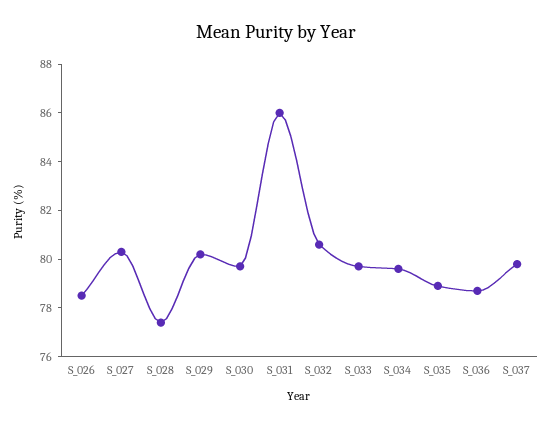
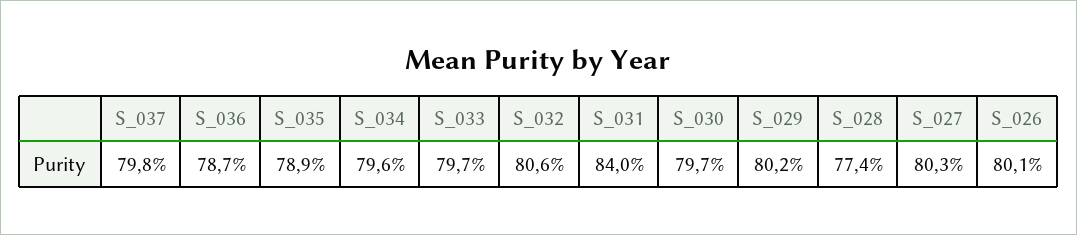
  {
-   "S_026": 78.5,
+   "S_026": 80.1,
    "S_027": 80.3,
    "S_028": 77.4,
    "S_029": 80.2,
    "S_030": 79.7,
-   "S_031": 86,
+   "S_031": 84,
    "S_032": 80.6,
    "S_033": 79.7,
    "S_034": 79.6,
    "S_035": 78.9,
    "S_036": 78.7,
    "S_037": 79.8
  }

